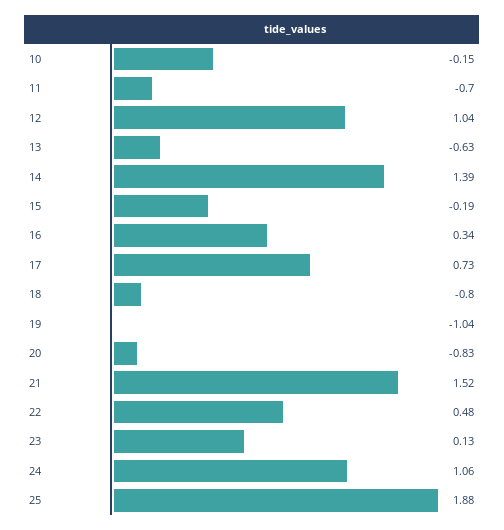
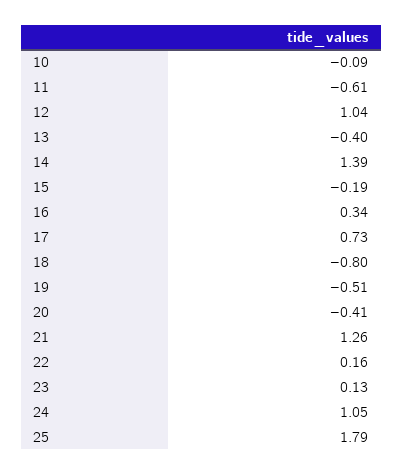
  {
-   "10": -0.15,
+   "10": -0.09,
-   "11": -0.7,
+   "11": -0.61,
    "12": 1.04,
-   "13": -0.63,
+   "13": -0.4,
    "14": 1.39,
    "15": -0.19,
    "16": 0.34,
    "17": 0.73,
    "18": -0.8,
-   "19": -1.04,
+   "19": -0.51,
-   "20": -0.83,
+   "20": -0.41,
-   "21": 1.52,
+   "21": 1.26,
-   "22": 0.48,
+   "22": 0.16,
    "23": 0.13,
-   "24": 1.06,
+   "24": 1.05,
-   "25": 1.88
+   "25": 1.79
  }

